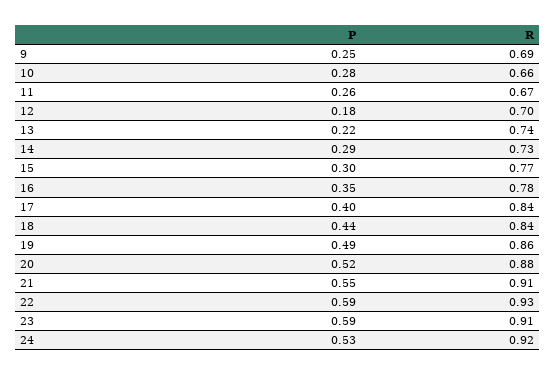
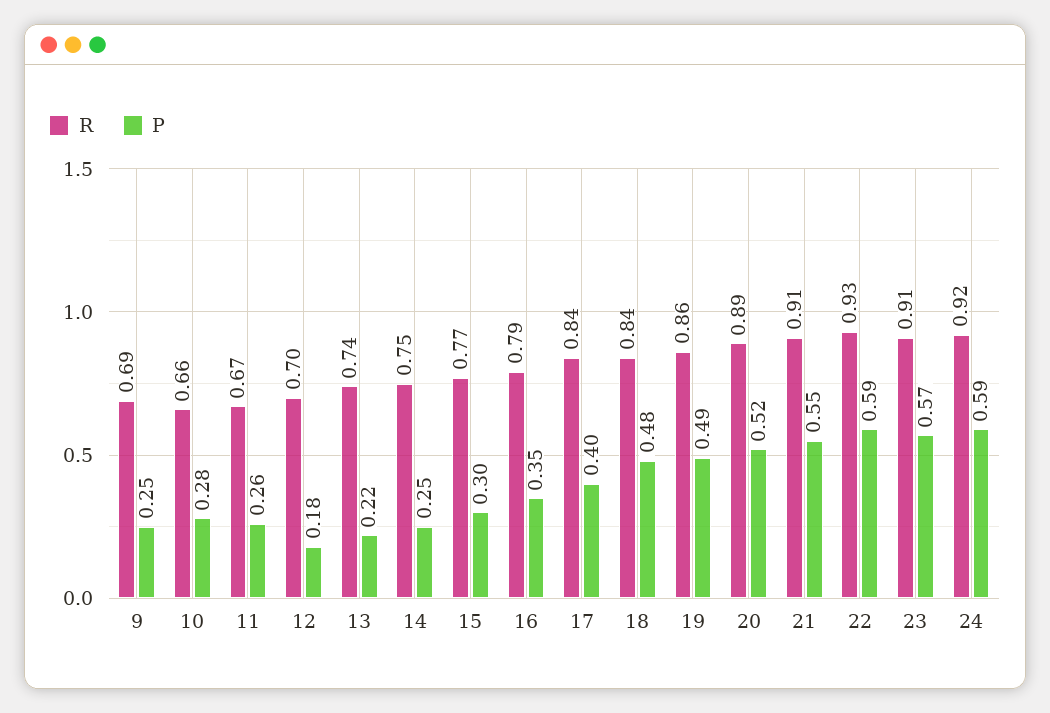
  {
    "P": {
      "9": 0.25,
      "10": 0.28,
      "11": 0.26,
      "12": 0.18,
      "13": 0.22,
-     "14": 0.29,
+     "14": 0.25,
      "15": 0.3,
      "16": 0.35,
      "17": 0.4,
-     "18": 0.44,
+     "18": 0.48,
      "19": 0.49,
      "20": 0.52,
      "21": 0.55,
      "22": 0.59,
-     "23": 0.59,
+     "23": 0.57,
-     "24": 0.53
+     "24": 0.59
    },
    "R": {
      "9": 0.69,
      "10": 0.66,
      "11": 0.67,
      "12": 0.7,
      "13": 0.74,
-     "14": 0.73,
+     "14": 0.75,
      "15": 0.77,
-     "16": 0.78,
+     "16": 0.79,
      "17": 0.84,
      "18": 0.84,
      "19": 0.86,
-     "20": 0.88,
+     "20": 0.89,
      "21": 0.91,
      "22": 0.93,
      "23": 0.91,
      "24": 0.92
    }
  }

